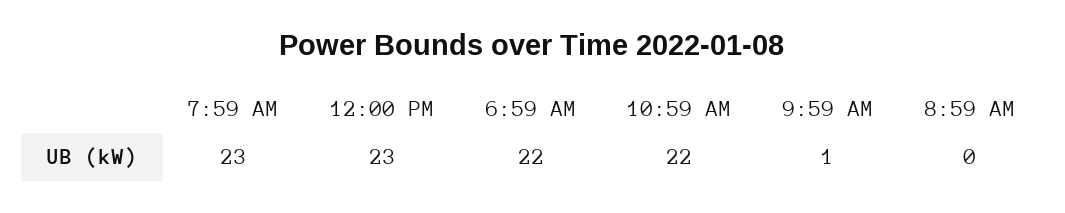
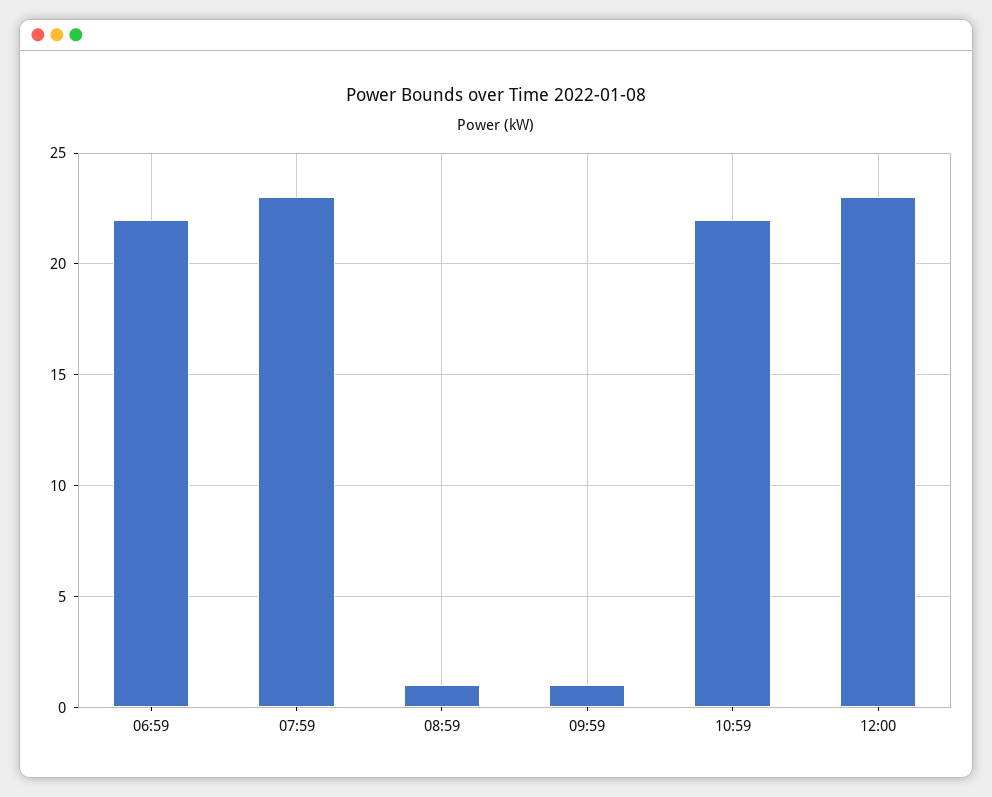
  {
    "7:59 AM": 23,
    "12:00 PM": 23,
    "6:59 AM": 22,
    "10:59 AM": 22,
    "9:59 AM": 1,
-   "8:59 AM": 0
+   "8:59 AM": 1
  }

